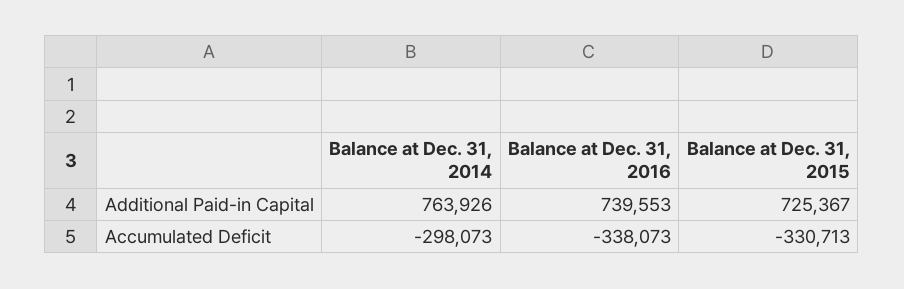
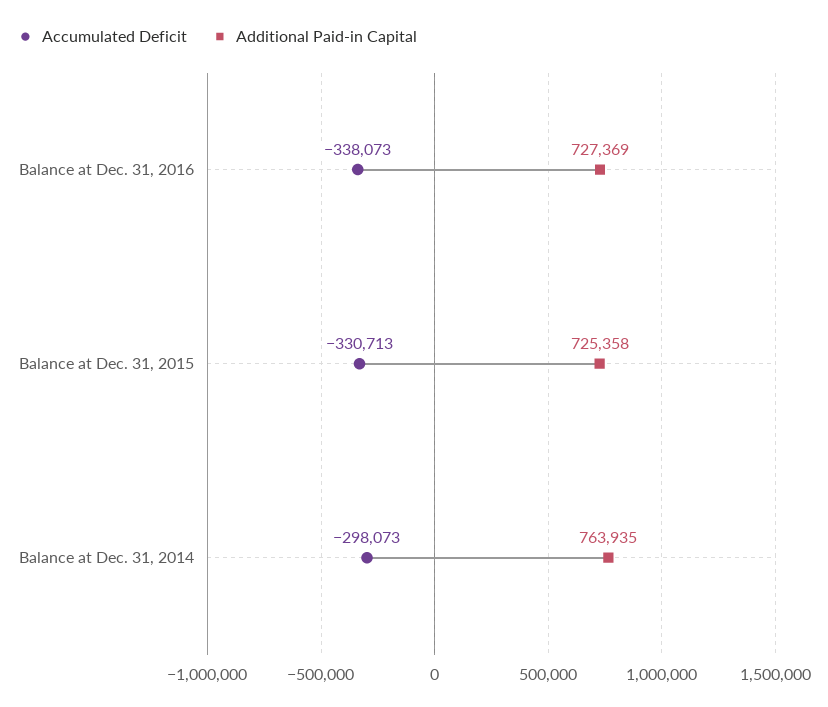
  {
    "Additional Paid-in Capital": {
-     "Balance at Dec. 31, 2014": 763926,
+     "Balance at Dec. 31, 2014": 763935,
-     "Balance at Dec. 31, 2016": 739553,
+     "Balance at Dec. 31, 2016": 727369,
-     "Balance at Dec. 31, 2015": 725367
+     "Balance at Dec. 31, 2015": 725358
    },
    "Accumulated Deficit": {
      "Balance at Dec. 31, 2014": -298073,
      "Balance at Dec. 31, 2016": -338073,
      "Balance at Dec. 31, 2015": -330713
    }
  }

